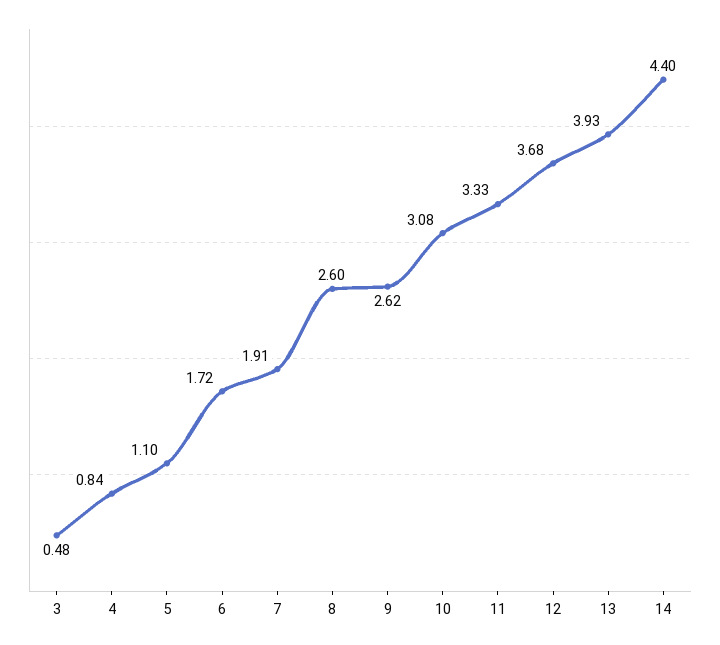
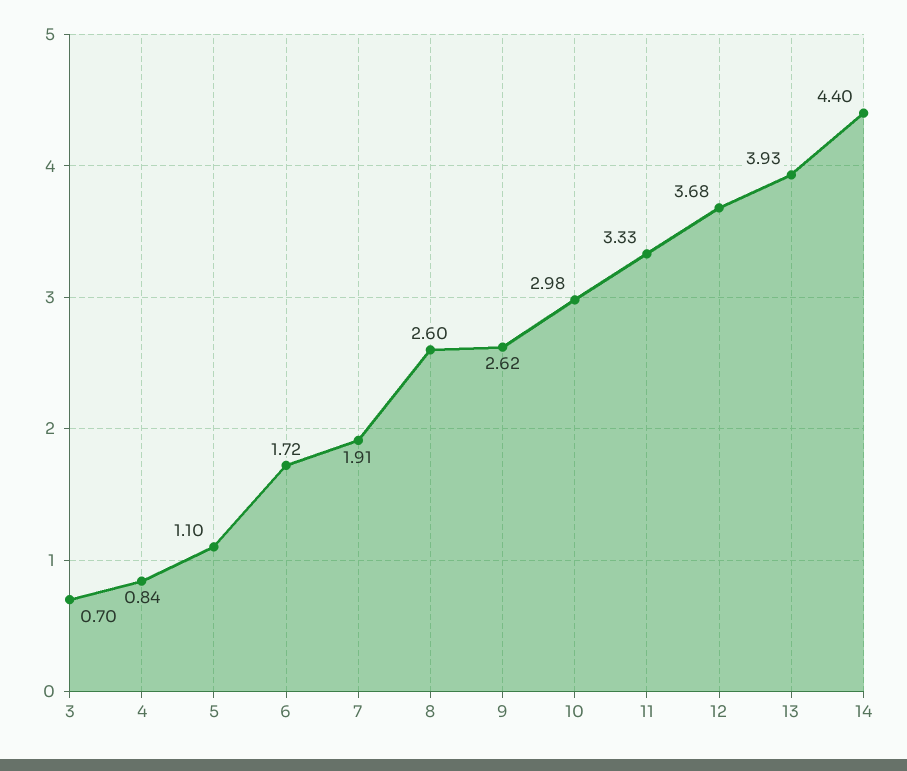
  {
-   "3": 0.48,
+   "3": 0.7,
    "4": 0.84,
    "5": 1.1,
    "6": 1.72,
    "7": 1.91,
    "8": 2.6,
    "9": 2.62,
-   "10": 3.08,
+   "10": 2.98,
    "11": 3.33,
    "12": 3.68,
    "13": 3.93,
    "14": 4.4
  }

